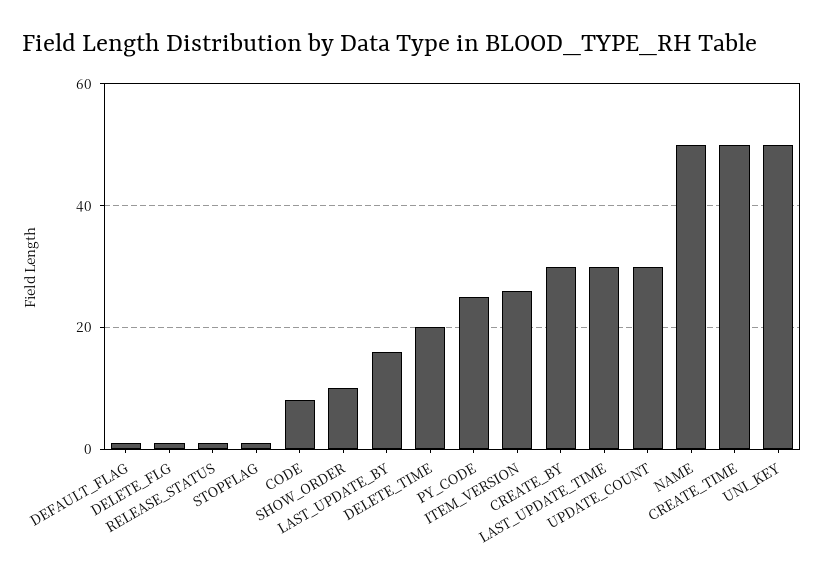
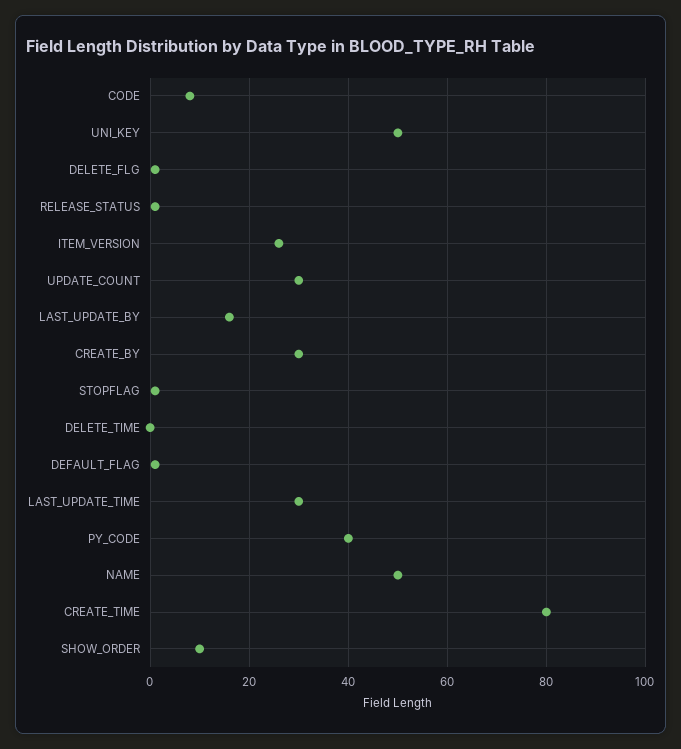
  {
    "DEFAULT_FLAG": 0,
    "DELETE_FLG": 0,
    "RELEASE_STATUS": 0,
    "STOPFLAG": 0,
    "CODE": 10,
    "SHOW_ORDER": 10,
    "LAST_UPDATE_BY": 15,
-   "DELETE_TIME": 20,
+   "DELETE_TIME": 0,
-   "PY_CODE": 25,
+   "PY_CODE": 40,
    "ITEM_VERSION": 25,
    "CREATE_BY": 30,
    "LAST_UPDATE_TIME": 30,
    "UPDATE_COUNT": 30,
    "NAME": 50,
-   "CREATE_TIME": 50,
+   "CREATE_TIME": 80,
    "UNI_KEY": 50
  }

